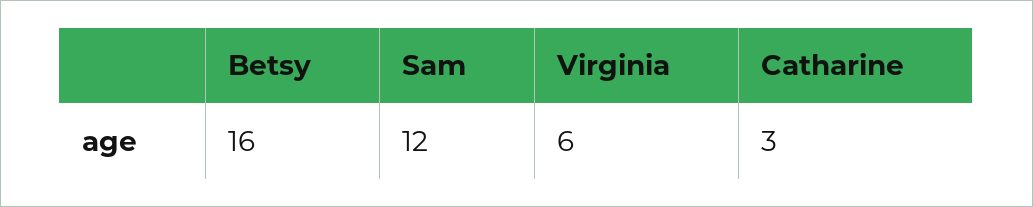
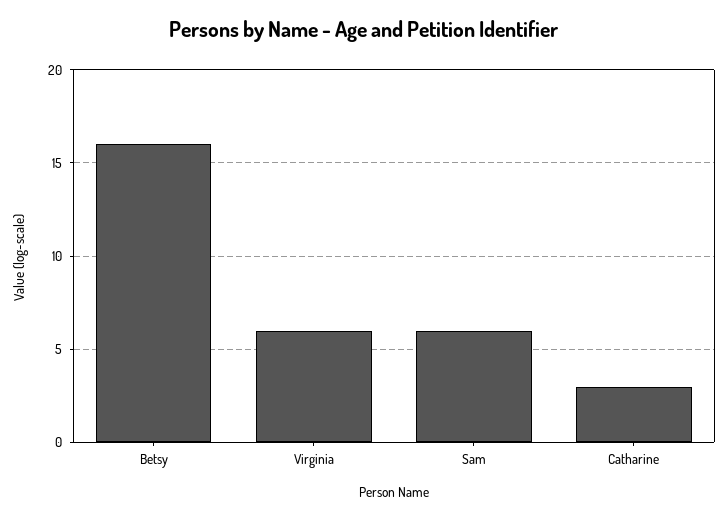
  {
    "Betsy": 16,
-   "Sam": 12,
+   "Sam": 6,
    "Virginia": 6,
    "Catharine": 3
  }

